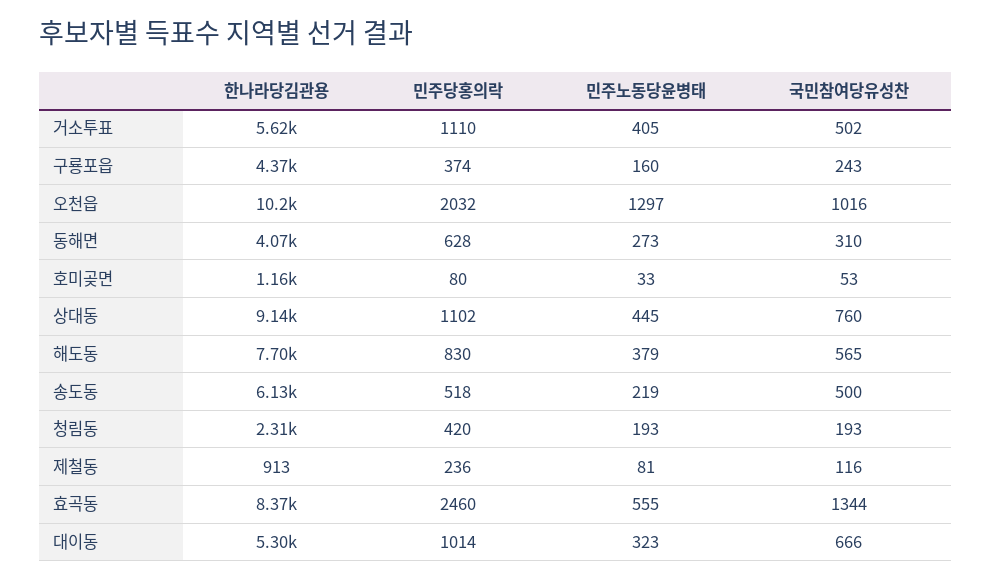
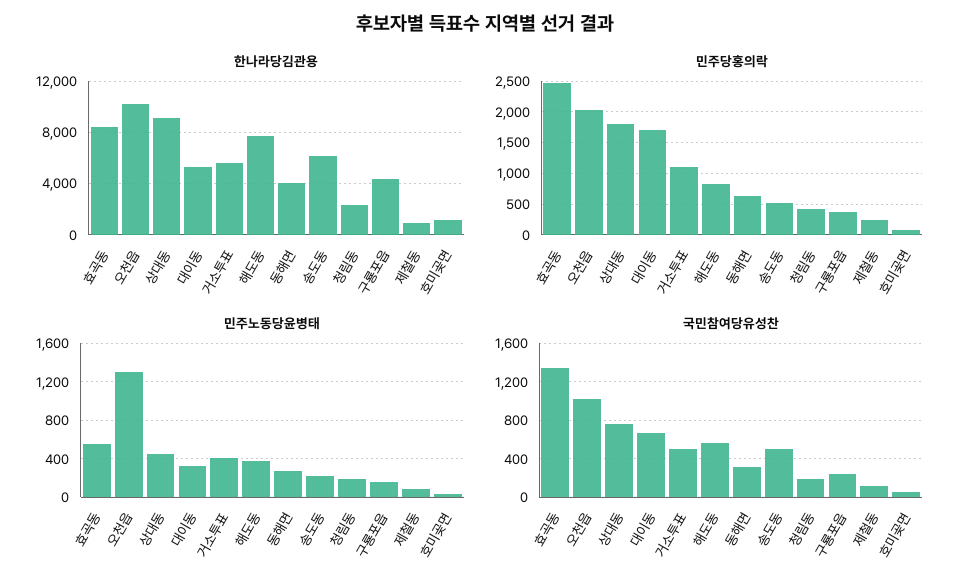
  {
    "한나라당김관용": {
      "거소투표": 5620,
      "구룡포읍": 4370,
      "오천읍": 10200,
      "동해면": 4070,
      "호미곶면": 1160,
      "상대동": 9140,
      "해도동": 7700,
      "송도동": 6130,
      "청림동": 2310,
      "제철동": 913,
      "효곡동": 8370,
      "대이동": 5300
    },
    "민주당홍의락": {
      "거소투표": 1110,
      "구룡포읍": 374,
      "오천읍": 2032,
      "동해면": 628,
      "호미곶면": 80,
-     "상대동": 1102,
+     "상대동": 1800,
      "해도동": 830,
      "송도동": 518,
      "청림동": 420,
      "제철동": 236,
      "효곡동": 2460,
-     "대이동": 1014
+     "대이동": 1700
    },
    "민주노동당윤병태": {
      "거소투표": 405,
      "구룡포읍": 160,
      "오천읍": 1297,
      "동해면": 273,
      "호미곶면": 33,
      "상대동": 445,
      "해도동": 379,
      "송도동": 219,
      "청림동": 193,
      "제철동": 81,
      "효곡동": 555,
      "대이동": 323
    },
    "국민참여당유성찬": {
      "거소투표": 502,
      "구룡포읍": 243,
      "오천읍": 1016,
      "동해면": 310,
      "호미곶면": 53,
      "상대동": 760,
      "해도동": 565,
      "송도동": 500,
      "청림동": 193,
      "제철동": 116,
      "효곡동": 1344,
      "대이동": 666
    }
  }

